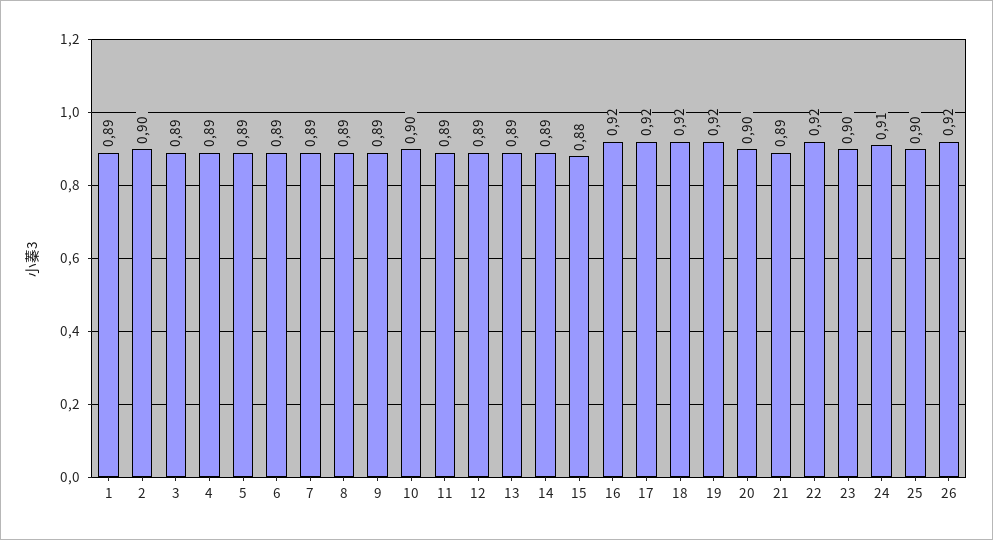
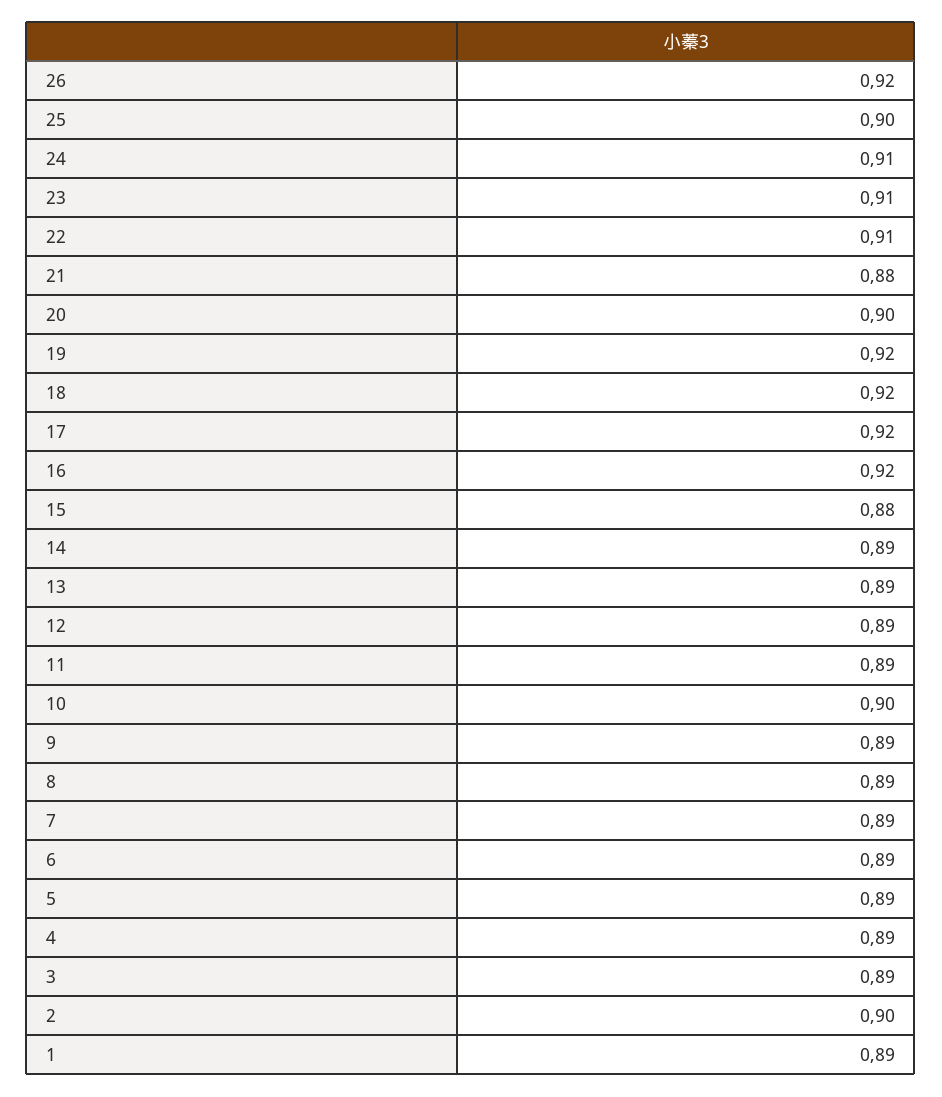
  {
    "1": 0.89,
    "2": 0.9,
    "3": 0.89,
    "4": 0.89,
    "5": 0.89,
    "6": 0.89,
    "7": 0.89,
    "8": 0.89,
    "9": 0.89,
    "10": 0.9,
    "11": 0.89,
    "12": 0.89,
    "13": 0.89,
    "14": 0.89,
    "15": 0.88,
    "16": 0.92,
    "17": 0.92,
    "18": 0.92,
    "19": 0.92,
    "20": 0.9,
-   "21": 0.89,
+   "21": 0.88,
-   "22": 0.92,
+   "22": 0.91,
-   "23": 0.9,
+   "23": 0.91,
    "24": 0.91,
    "25": 0.9,
    "26": 0.92
  }

